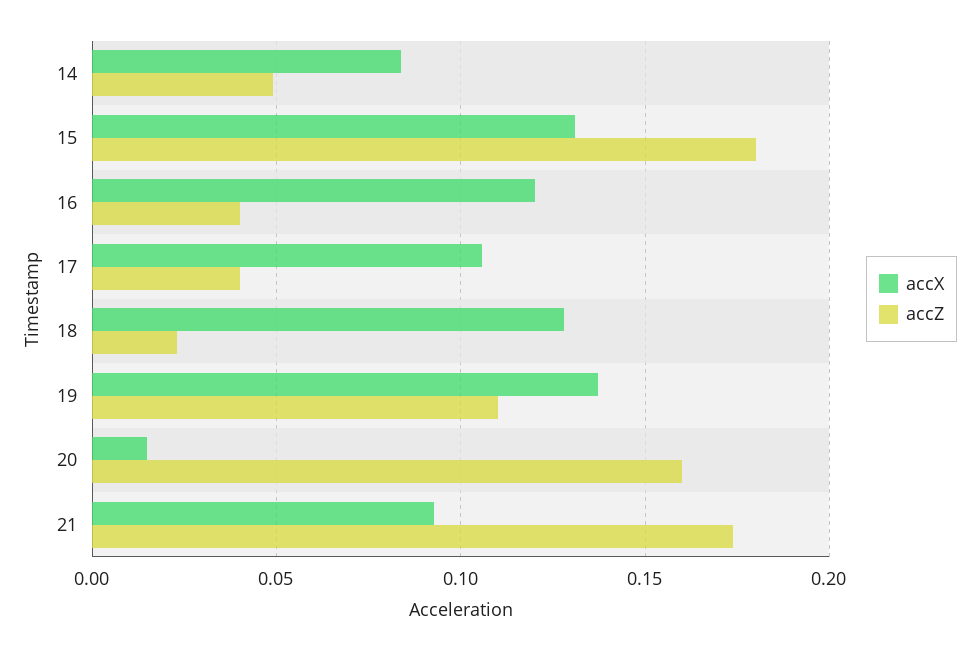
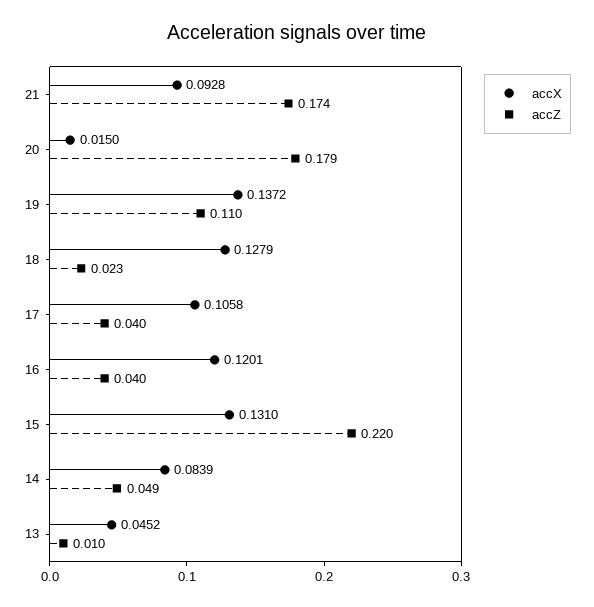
  {
    "accX": {
      "14": 0.0839,
      "15": 0.131,
      "16": 0.1201,
      "17": 0.1058,
      "18": 0.1279,
      "19": 0.1372,
      "20": 0.015,
-     "21": 0.0928
+     "21": 0.0928,
+     "13": 0.0452
    },
    "accZ": {
      "14": 0.049,
-     "15": 0.18,
+     "15": 0.22,
      "16": 0.04,
      "17": 0.04,
      "18": 0.023,
      "19": 0.11,
-     "20": 0.16,
+     "20": 0.179,
-     "21": 0.174
+     "21": 0.174,
+     "13": 0.01
    }
  }

